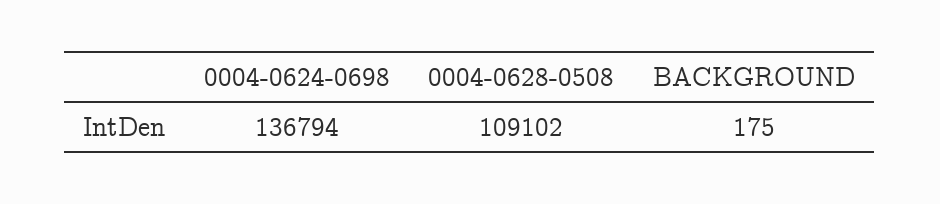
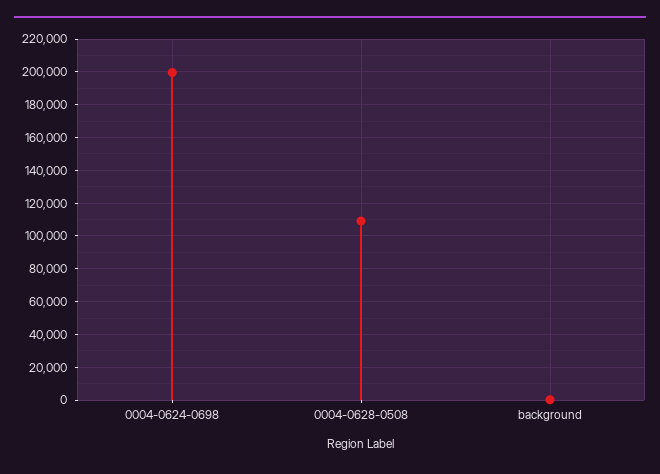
  {
-   "0004-0624-0698": 136794,
+   "0004-0624-0698": 200000,
    "0004-0628-0508": 109102,
    "BACKGROUND": 175
  }

